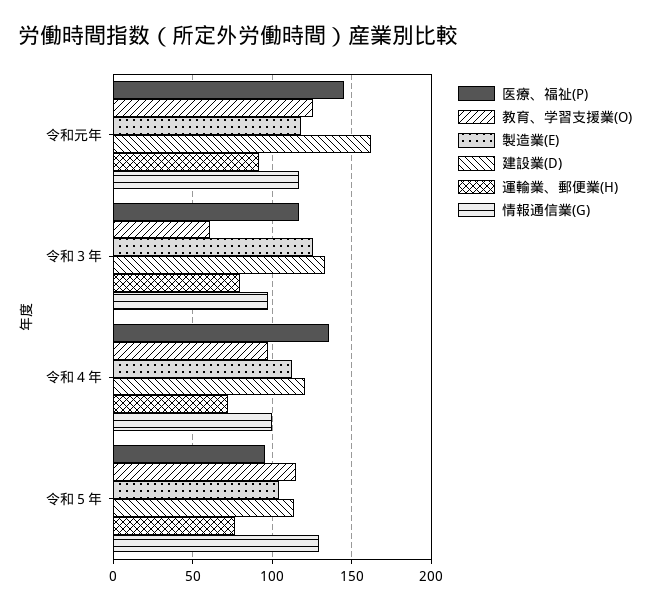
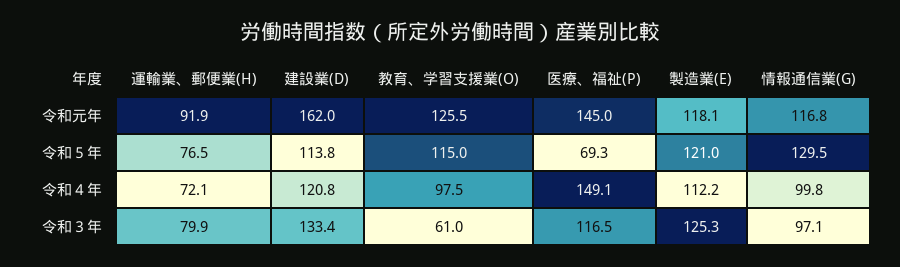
  {
    "医療、福祉(P)": {
      "令和元年": 145,
      "令和３年": 116.5,
-     "令和４年": 135,
+     "令和４年": 149.1,
-     "令和５年": 95
+     "令和５年": 69.3
    },
    "教育、学習支援業(O)": {
      "令和元年": 125.5,
      "令和３年": 61,
      "令和４年": 97.5,
      "令和５年": 115
    },
    "製造業(E)": {
      "令和元年": 118.1,
      "令和３年": 125.3,
      "令和４年": 112.2,
-     "令和５年": 105
+     "令和５年": 121
    },
    "建設業(D)": {
      "令和元年": 162,
      "令和３年": 133.4,
      "令和４年": 120.8,
      "令和５年": 113.8
    },
    "運輸業、郵便業(H)": {
      "令和元年": 91.9,
      "令和３年": 79.9,
      "令和４年": 72.1,
      "令和５年": 76.5
    },
    "情報通信業(G)": {
      "令和元年": 116.8,
      "令和３年": 97.1,
      "令和４年": 99.8,
      "令和５年": 129.5
    }
  }

